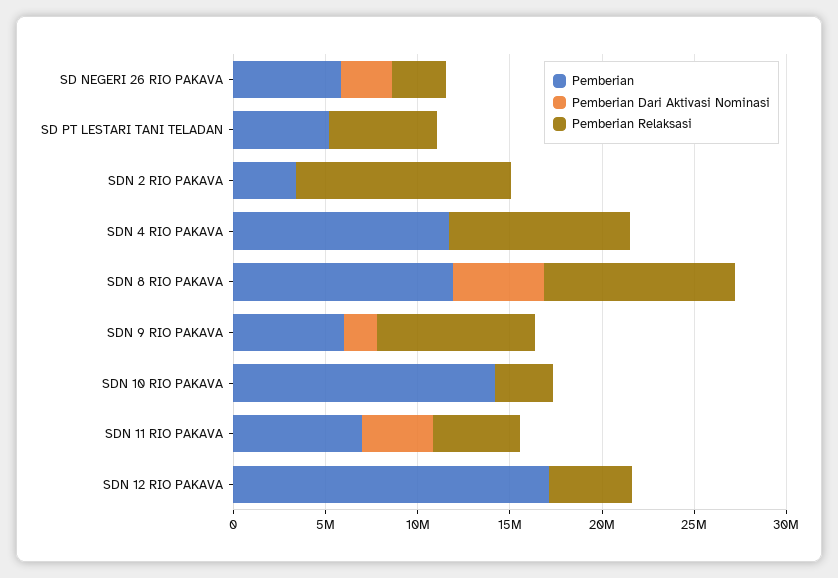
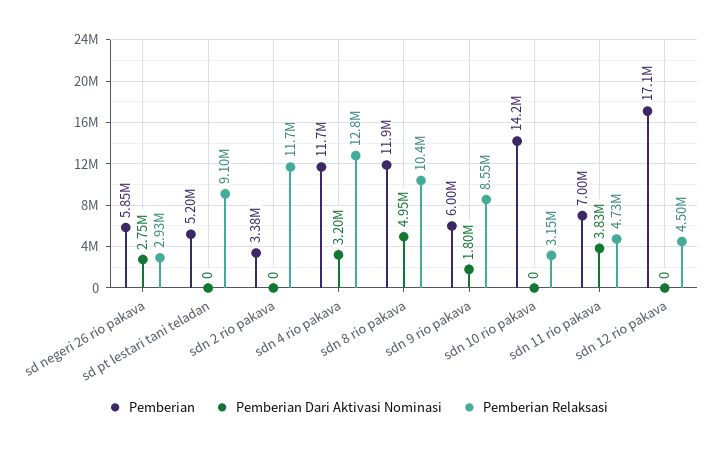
  {
    "Pemberian": {
      "SD NEGERI 26 RIO PAKAVA": 5850000,
      "SD PT LESTARI TANI TELADAN": 5200000,
      "SDN 2 RIO PAKAVA": 3380000,
      "SDN 4 RIO PAKAVA": 11700000,
      "SDN 8 RIO PAKAVA": 11900000,
      "SDN 9 RIO PAKAVA": 6000000,
      "SDN 10 RIO PAKAVA": 14200000,
      "SDN 11 RIO PAKAVA": 7000000,
      "SDN 12 RIO PAKAVA": 17100000
    },
    "Pemberian Dari Aktivasi Nominasi": {
      "SD NEGERI 26 RIO PAKAVA": 2750000,
      "SD PT LESTARI TANI TELADAN": 0,
      "SDN 2 RIO PAKAVA": 0,
-     "SDN 4 RIO PAKAVA": 0,
+     "SDN 4 RIO PAKAVA": 3200000,
      "SDN 8 RIO PAKAVA": 4950000,
      "SDN 9 RIO PAKAVA": 1800000,
      "SDN 10 RIO PAKAVA": 0,
      "SDN 11 RIO PAKAVA": 3830000,
      "SDN 12 RIO PAKAVA": 0
    },
    "Pemberian Relaksasi": {
      "SD NEGERI 26 RIO PAKAVA": 2930000,
-     "SD PT LESTARI TANI TELADAN": 6000000,
+     "SD PT LESTARI TANI TELADAN": 9100000,
      "SDN 2 RIO PAKAVA": 11700000,
-     "SDN 4 RIO PAKAVA": 10000000,
+     "SDN 4 RIO PAKAVA": 12800000,
      "SDN 8 RIO PAKAVA": 10400000,
      "SDN 9 RIO PAKAVA": 8550000,
      "SDN 10 RIO PAKAVA": 3150000,
      "SDN 11 RIO PAKAVA": 4730000,
      "SDN 12 RIO PAKAVA": 4500000
    }
  }

